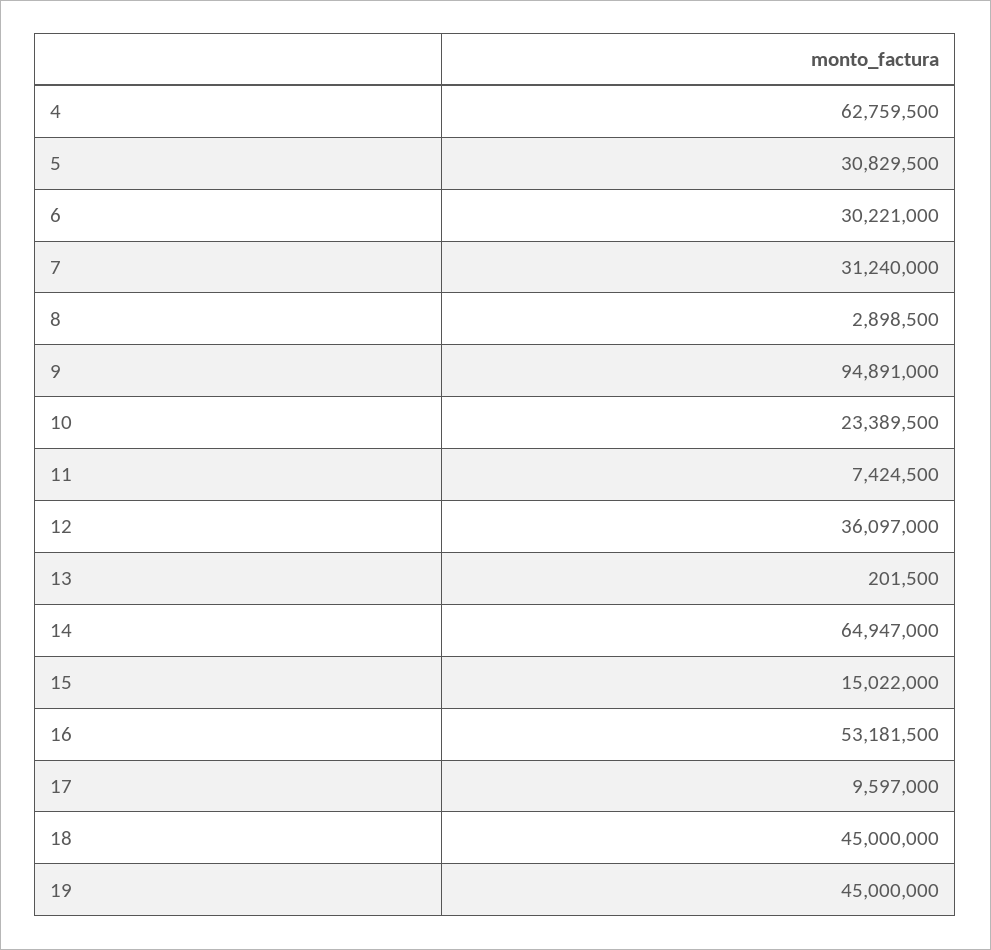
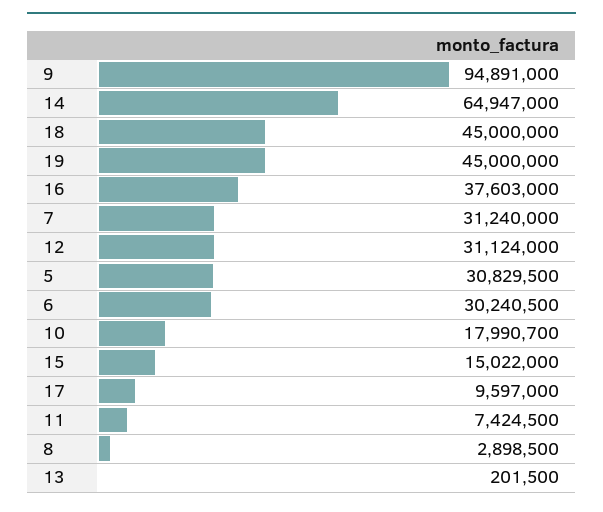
  {
-   "4": 62759500,
    "5": 30829500,
-   "6": 30221000,
+   "6": 30240500,
    "7": 31240000,
    "8": 2898500,
    "9": 94891000,
-   "10": 23389500,
+   "10": 17990700,
    "11": 7424500,
-   "12": 36097000,
+   "12": 31124000,
    "13": 201500,
    "14": 64947000,
    "15": 15022000,
-   "16": 53181500,
+   "16": 37603000,
    "17": 9597000,
    "18": 45000000,
    "19": 45000000
  }

